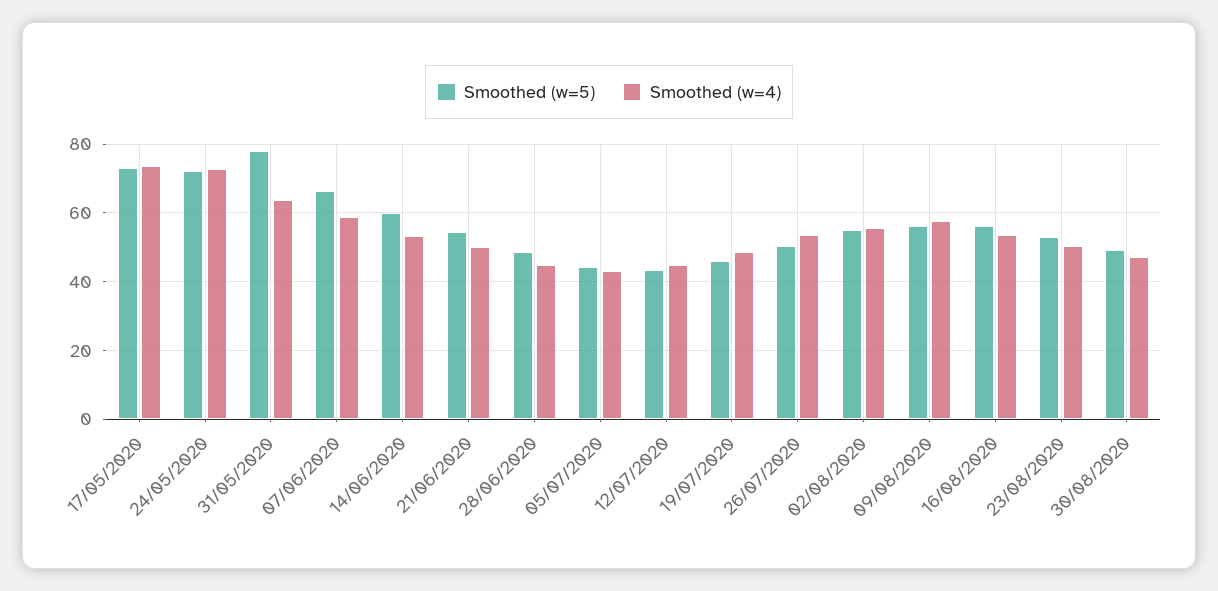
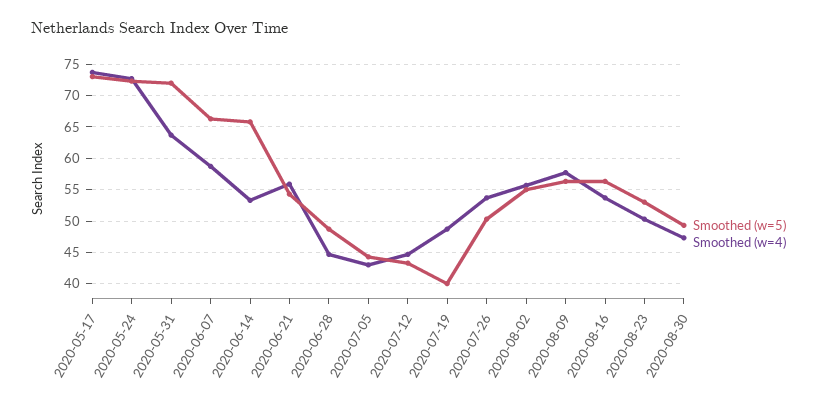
  {
    "Smoothed (w=5)": {
      "17/05/2020": 73,
      "24/05/2020": 72,
-     "31/05/2020": 78,
+     "31/05/2020": 72,
      "07/06/2020": 66,
-     "14/06/2020": 60,
+     "14/06/2020": 66,
      "21/06/2020": 54,
      "28/06/2020": 49,
      "05/07/2020": 44,
      "12/07/2020": 43,
-     "19/07/2020": 46,
+     "19/07/2020": 40,
      "26/07/2020": 50,
      "02/08/2020": 55,
      "09/08/2020": 56,
      "16/08/2020": 56,
      "23/08/2020": 53,
      "30/08/2020": 49
    },
    "Smoothed (w=4)": {
      "17/05/2020": 74,
      "24/05/2020": 73,
      "31/05/2020": 64,
      "07/06/2020": 59,
      "14/06/2020": 53,
-     "21/06/2020": 50,
+     "21/06/2020": 56,
      "28/06/2020": 45,
      "05/07/2020": 43,
      "12/07/2020": 45,
      "19/07/2020": 49,
      "26/07/2020": 54,
      "02/08/2020": 56,
      "09/08/2020": 58,
      "16/08/2020": 54,
      "23/08/2020": 50,
      "30/08/2020": 47
    }
  }

